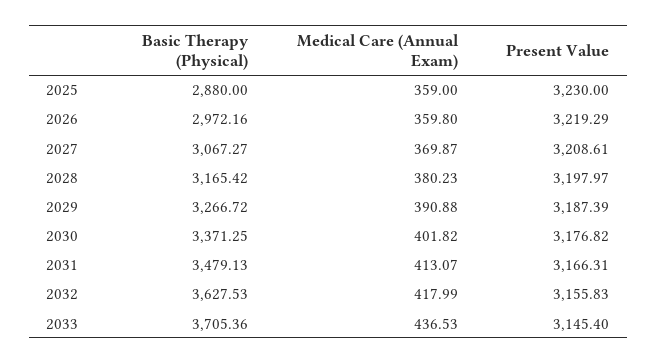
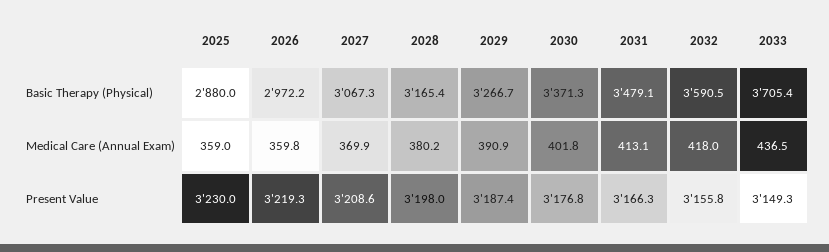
  {
    "Basic Therapy (Physical)": {
      "2025": 2880,
      "2026": 2972.16,
      "2027": 3067.27,
      "2028": 3165.42,
      "2029": 3266.72,
      "2030": 3371.25,
      "2031": 3479.13,
-     "2032": 3627.53,
+     "2032": 3590.5,
      "2033": 3705.36
    },
    "Medical Care (Annual Exam)": {
      "2025": 359,
      "2026": 359.8,
      "2027": 369.87,
      "2028": 380.23,
      "2029": 390.88,
      "2030": 401.82,
      "2031": 413.07,
      "2032": 417.99,
      "2033": 436.53
    },
    "Present Value": {
      "2025": 3230,
      "2026": 3219.29,
      "2027": 3208.61,
      "2028": 3197.97,
      "2029": 3187.39,
      "2030": 3176.82,
      "2031": 3166.31,
      "2032": 3155.83,
-     "2033": 3145.4
+     "2033": 3149.3
    }
  }

